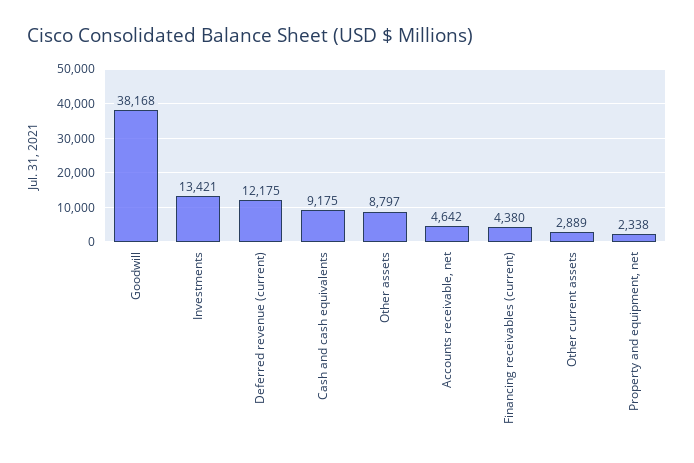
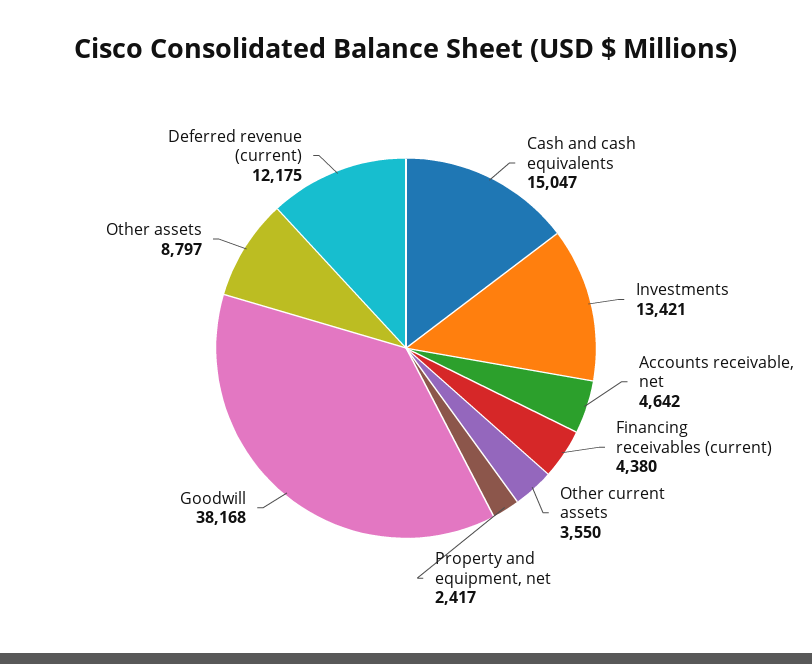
  {
    "Goodwill": 38168,
    "Investments": 13421,
    "Deferred revenue (current)": 12175,
-   "Cash and cash equivalents": 9175,
+   "Cash and cash equivalents": 15047,
    "Other assets": 8797,
    "Accounts receivable, net": 4642,
    "Financing receivables (current)": 4380,
-   "Other current assets": 2889,
+   "Other current assets": 3550,
-   "Property and equipment, net": 2338
+   "Property and equipment, net": 2417
  }

